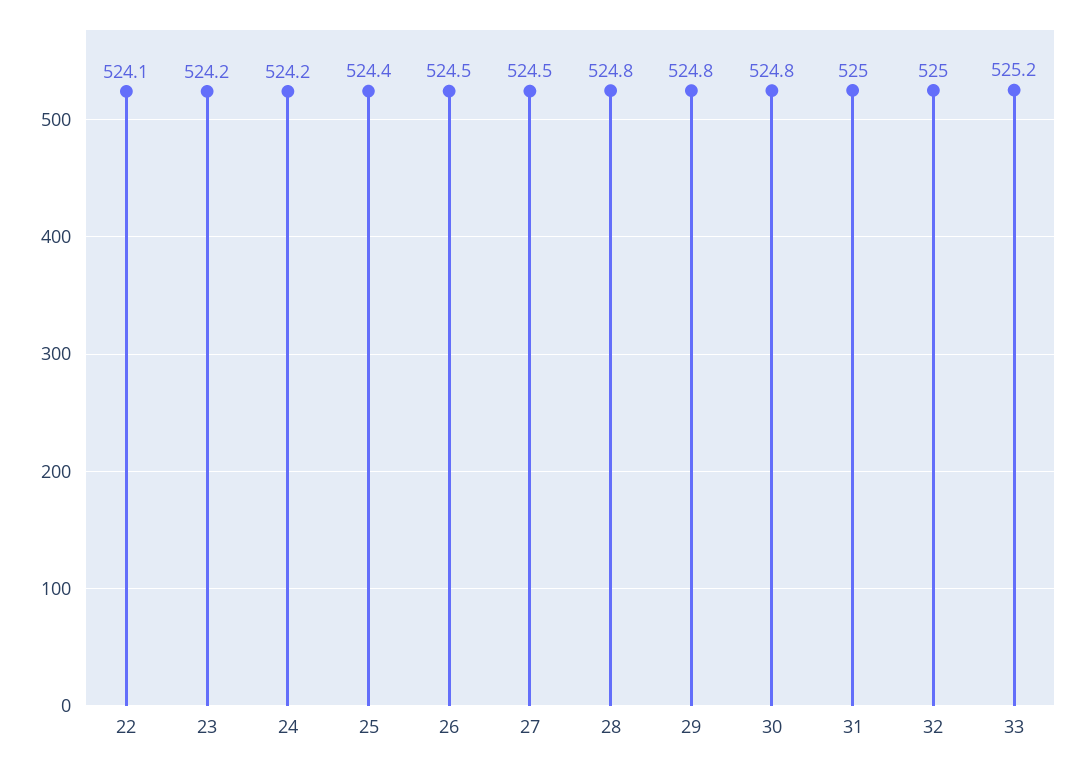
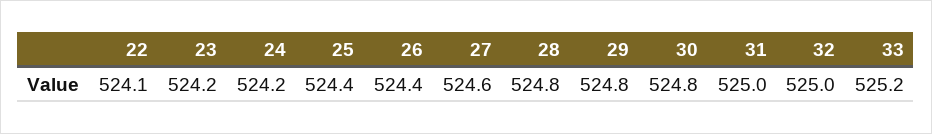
  {
    "22": 524.1,
    "23": 524.2,
    "24": 524.2,
    "25": 524.4,
-   "26": 524.5,
+   "26": 524.4,
-   "27": 524.5,
+   "27": 524.6,
    "28": 524.8,
    "29": 524.8,
    "30": 524.8,
    "31": 525,
    "32": 525,
    "33": 525.2
  }

